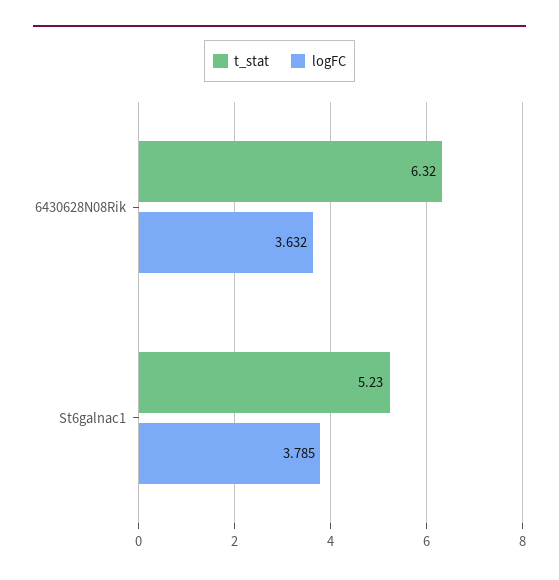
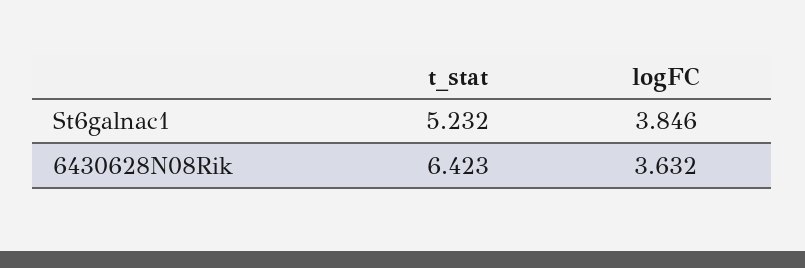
  {
    "t_stat": {
-     "6430628N08Rik": 6.32,
+     "6430628N08Rik": 6.423,
      "St6galnac1": 5.232
    },
    "logFC": {
      "6430628N08Rik": 3.632,
-     "St6galnac1": 3.785
+     "St6galnac1": 3.846
    }
  }

